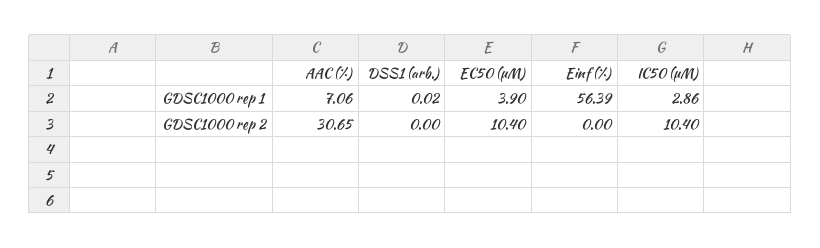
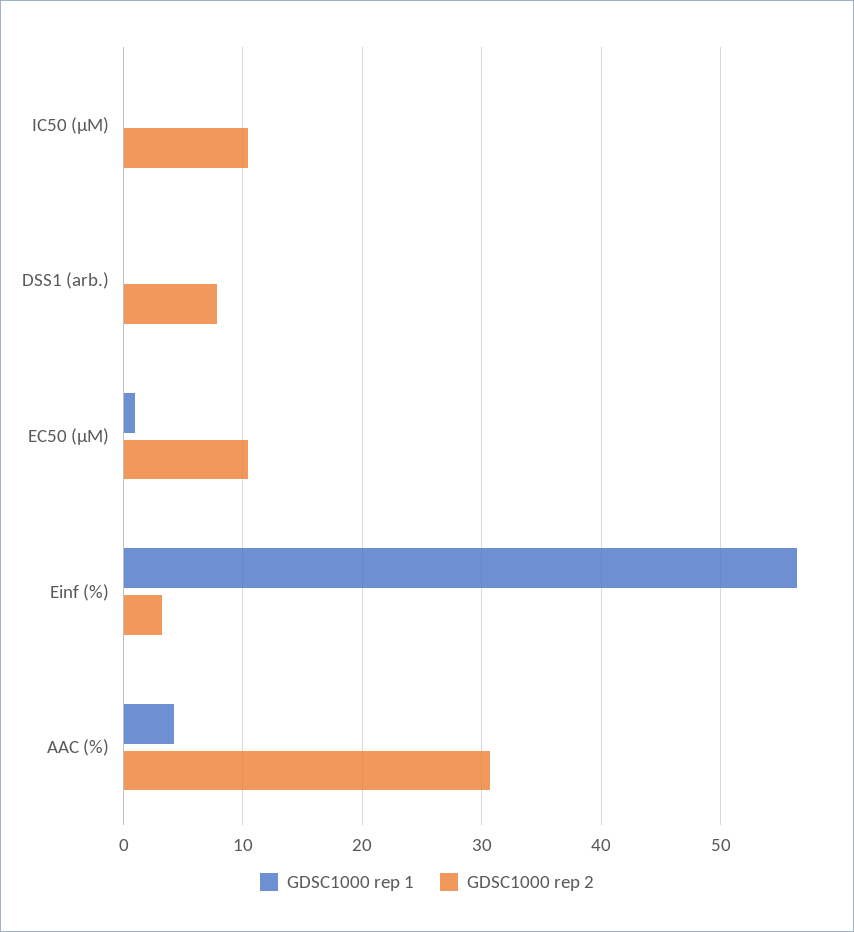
  {
    "GDSC1000 rep 1": {
-     "AAC (%)": 7.06,
+     "AAC (%)": 4,
      "DSS1 (arb.)": 0.02,
-     "EC50 (µM)": 3.9,
+     "EC50 (µM)": 1,
      "Einf (%)": 56.39,
-     "IC50 (µM)": 2.86
+     "IC50 (µM)": 0
    },
    "GDSC1000 rep 2": {
      "AAC (%)": 30.65,
-     "DSS1 (arb.)": 0,
+     "DSS1 (arb.)": 8,
      "EC50 (µM)": 10.4,
-     "Einf (%)": 0,
+     "Einf (%)": 3,
      "IC50 (µM)": 10.4
    }
  }

